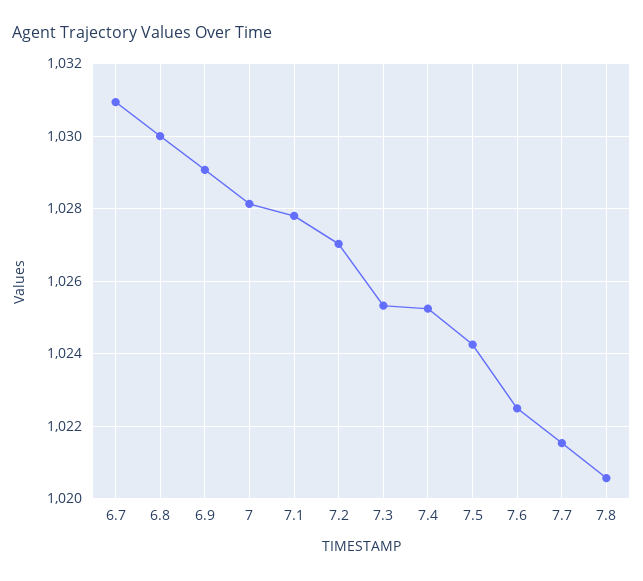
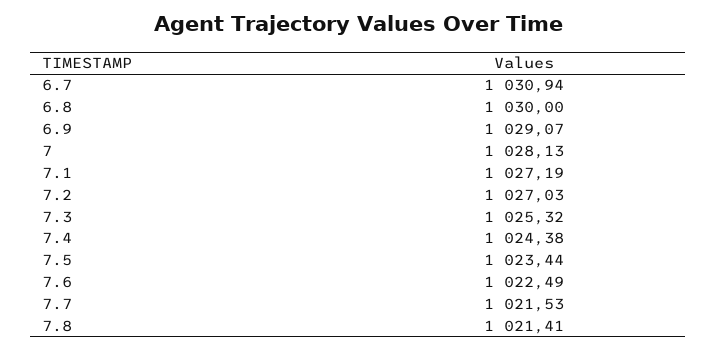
  {
    "6.7": 1030.94,
    "6.8": 1030,
    "6.9": 1029.07,
    "7": 1028.13,
-   "7.1": 1027.8,
+   "7.1": 1027.19,
    "7.2": 1027.03,
    "7.3": 1025.32,
-   "7.4": 1025.2,
+   "7.4": 1024.38,
-   "7.5": 1024.2,
+   "7.5": 1023.44,
    "7.6": 1022.49,
    "7.7": 1021.53,
-   "7.8": 1020.6
+   "7.8": 1021.41
  }

